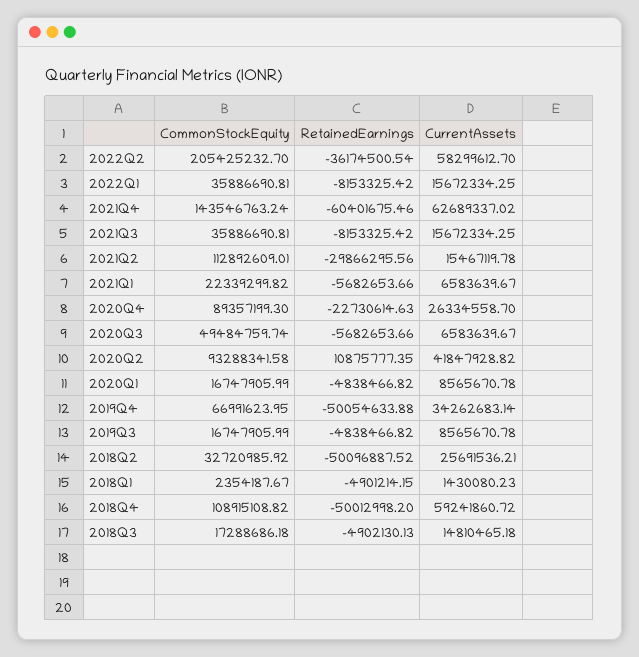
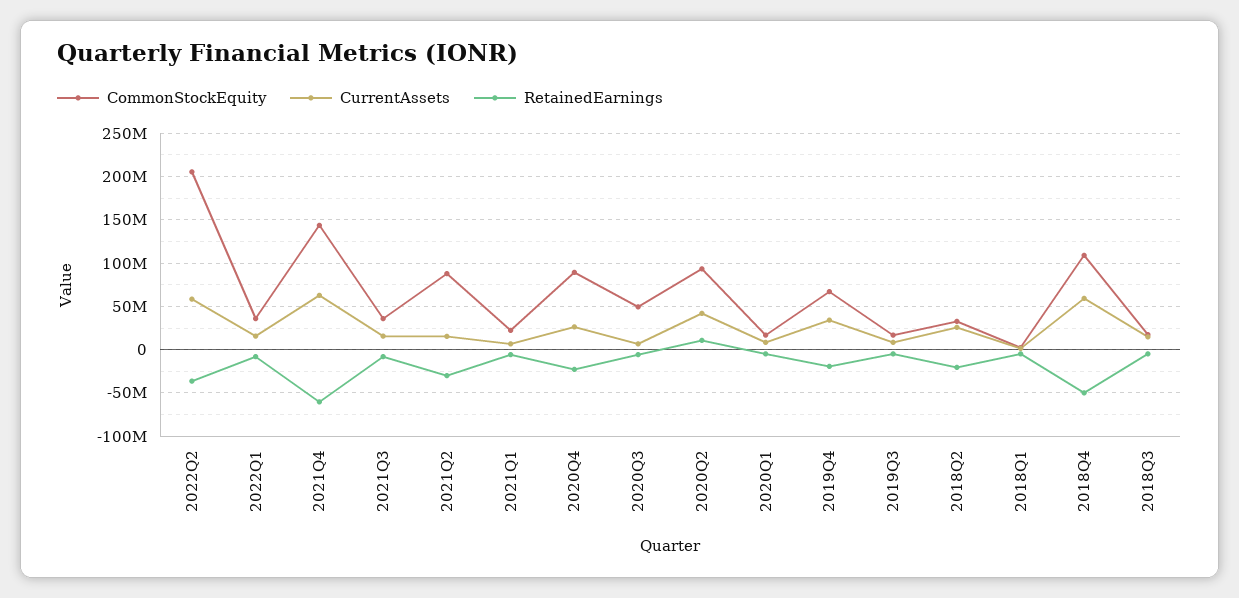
  {
    "CommonStockEquity": {
      "2022Q2": 205425232.7,
      "2022Q1": 35886690.81,
      "2021Q4": 143546763.24,
      "2021Q3": 35886690.81,
-     "2021Q2": 112892609.01,
+     "2021Q2": 90000000,
      "2021Q1": 22339299.82,
      "2020Q4": 89357199.3,
      "2020Q3": 49484759.74,
      "2020Q2": 93288341.58,
      "2020Q1": 16747905.99,
      "2019Q4": 66991623.95,
      "2019Q3": 16747905.99,
      "2018Q2": 32720985.92,
      "2018Q1": 2354187.67,
      "2018Q4": 108915108.82,
      "2018Q3": 17288686.18
    },
    "RetainedEarnings": {
      "2022Q2": -36174500.54,
      "2022Q1": -8153325.42,
      "2021Q4": -60401675.46,
      "2021Q3": -8153325.42,
      "2021Q2": -29866295.56,
      "2021Q1": -5682653.66,
      "2020Q4": -22730614.63,
      "2020Q3": -5682653.66,
      "2020Q2": 10875777.35,
      "2020Q1": -4838466.82,
-     "2019Q4": -50054633.88,
+     "2019Q4": -20000000,
      "2019Q3": -4838466.82,
-     "2018Q2": -50096887.52,
+     "2018Q2": -20000000,
      "2018Q1": -4901214.15,
      "2018Q4": -50012998.2,
      "2018Q3": -4902130.13
    },
    "CurrentAssets": {
      "2022Q2": 58299612.7,
      "2022Q1": 15672334.25,
      "2021Q4": 62689337.02,
      "2021Q3": 15672334.25,
      "2021Q2": 15467119.78,
      "2021Q1": 6583639.67,
      "2020Q4": 26334558.7,
      "2020Q3": 6583639.67,
      "2020Q2": 41847928.82,
      "2020Q1": 8565670.78,
      "2019Q4": 34262683.14,
      "2019Q3": 8565670.78,
      "2018Q2": 25691536.21,
      "2018Q1": 1430080.23,
      "2018Q4": 59241860.72,
      "2018Q3": 14810465.18
    }
  }

